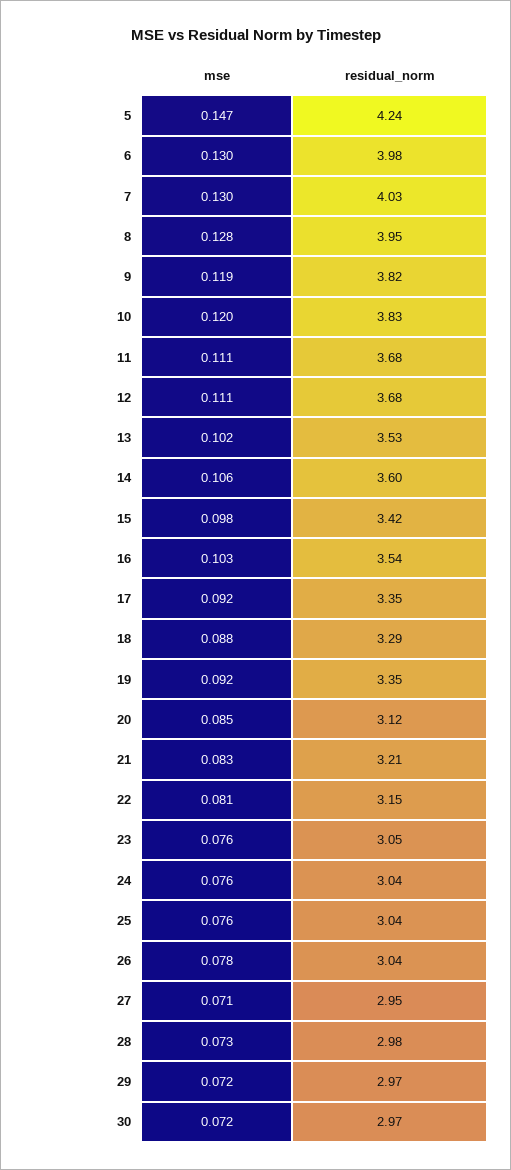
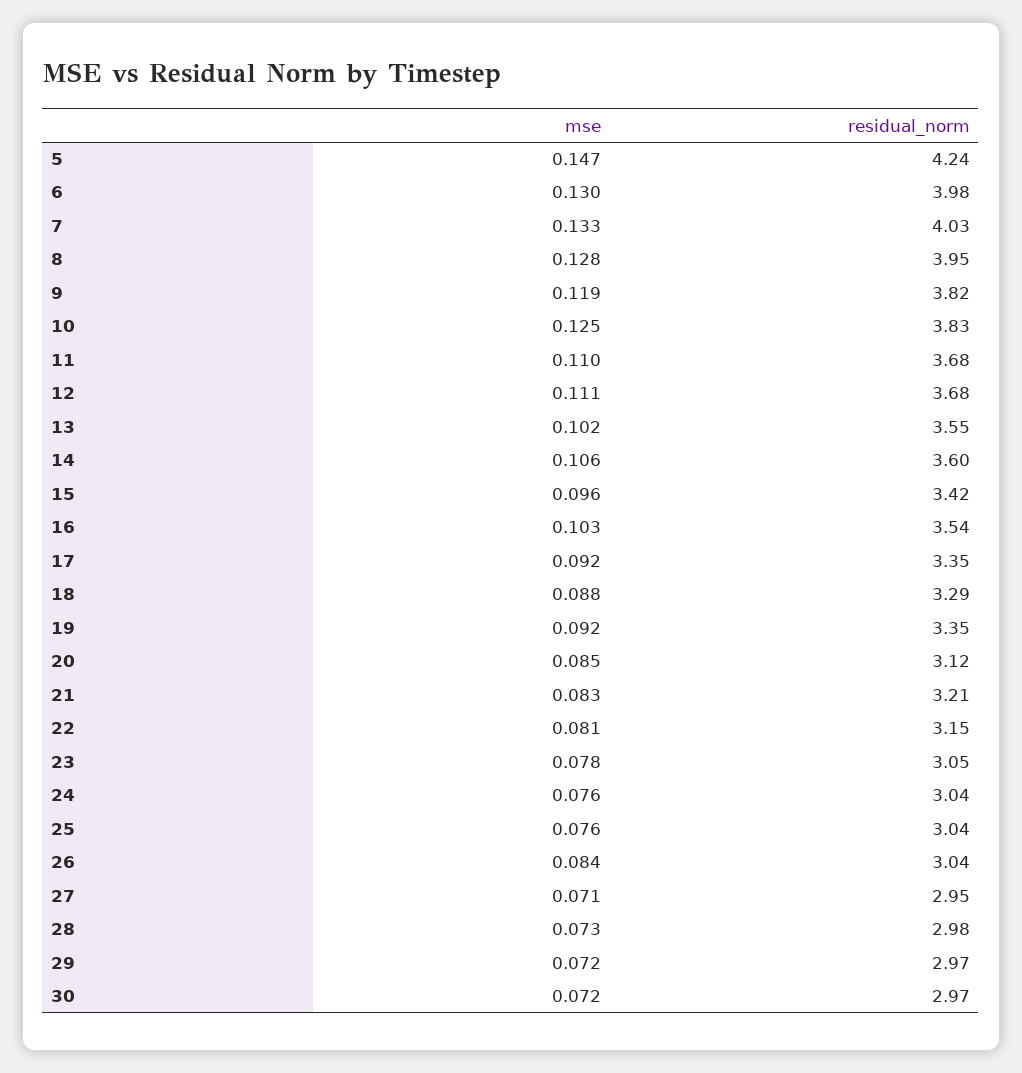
  {
    "mse": {
      "5": 0.147,
      "6": 0.13,
-     "7": 0.13,
+     "7": 0.133,
      "8": 0.128,
      "9": 0.119,
-     "10": 0.12,
+     "10": 0.125,
-     "11": 0.111,
+     "11": 0.11,
      "12": 0.111,
      "13": 0.102,
      "14": 0.106,
-     "15": 0.098,
+     "15": 0.096,
      "16": 0.103,
      "17": 0.092,
      "18": 0.088,
      "19": 0.092,
      "20": 0.085,
      "21": 0.083,
      "22": 0.081,
-     "23": 0.076,
+     "23": 0.078,
      "24": 0.076,
      "25": 0.076,
-     "26": 0.078,
+     "26": 0.084,
      "27": 0.071,
      "28": 0.073,
      "29": 0.072,
      "30": 0.072
    },
    "residual_norm": {
      "5": 4.24,
      "6": 3.98,
      "7": 4.03,
      "8": 3.95,
      "9": 3.82,
      "10": 3.83,
      "11": 3.68,
      "12": 3.68,
-     "13": 3.53,
+     "13": 3.55,
      "14": 3.6,
      "15": 3.42,
      "16": 3.54,
      "17": 3.35,
      "18": 3.29,
      "19": 3.35,
      "20": 3.12,
      "21": 3.21,
      "22": 3.15,
      "23": 3.05,
      "24": 3.04,
      "25": 3.04,
      "26": 3.04,
      "27": 2.95,
      "28": 2.98,
      "29": 2.97,
      "30": 2.97
    }
  }

